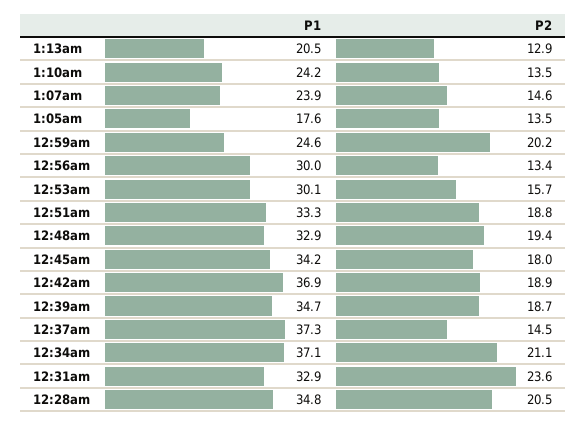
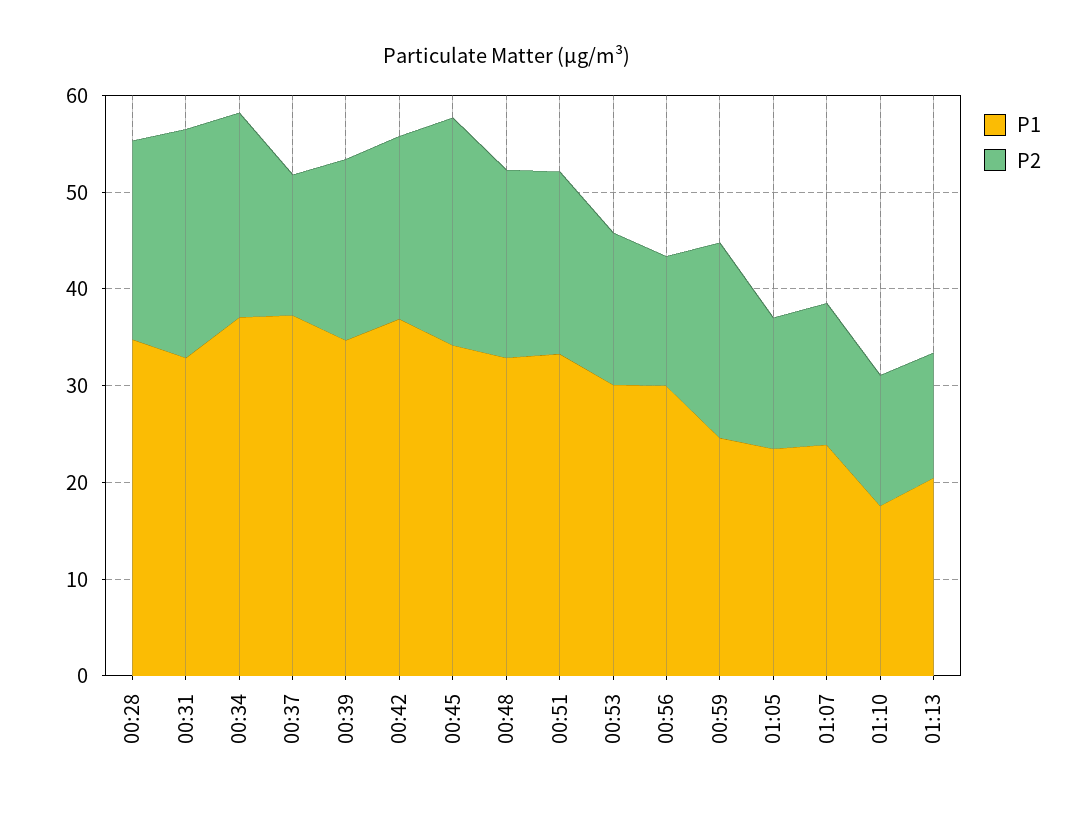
  {
    "P1": {
      "1:13am": 20.5,
-     "1:10am": 24.2,
+     "1:10am": 18,
      "1:07am": 23.9,
-     "1:05am": 17.6,
+     "1:05am": 24,
      "12:59am": 24.6,
      "12:56am": 30,
      "12:53am": 30.1,
      "12:51am": 33.3,
      "12:48am": 32.9,
      "12:45am": 34.2,
      "12:42am": 36.9,
      "12:39am": 34.7,
      "12:37am": 37.3,
      "12:34am": 37.1,
      "12:31am": 32.9,
      "12:28am": 34.8
    },
    "P2": {
      "1:13am": 12.9,
      "1:10am": 13.5,
      "1:07am": 14.6,
      "1:05am": 13.5,
      "12:59am": 20.2,
      "12:56am": 13.4,
      "12:53am": 15.7,
      "12:51am": 18.8,
      "12:48am": 19.4,
-     "12:45am": 18,
+     "12:45am": 24,
      "12:42am": 18.9,
      "12:39am": 18.7,
      "12:37am": 14.5,
      "12:34am": 21.1,
      "12:31am": 23.6,
      "12:28am": 20.5
    }
  }

